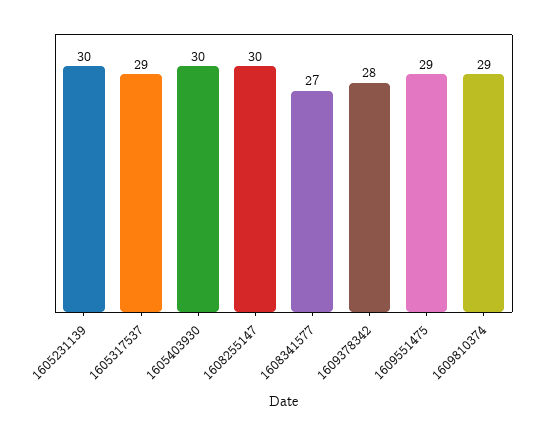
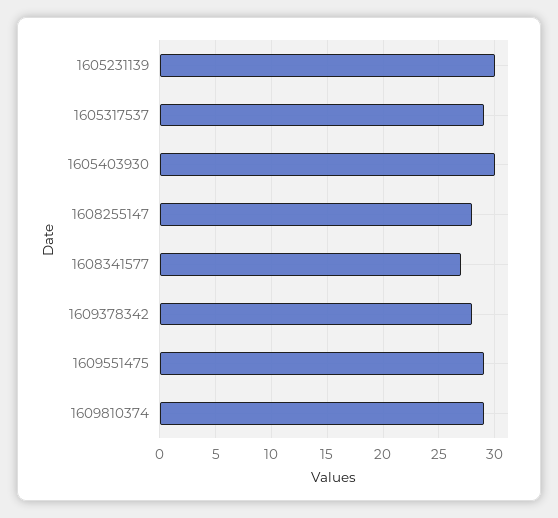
  {
    "1605231139": 30,
    "1605317537": 29,
    "1605403930": 30,
-   "1608255147": 30,
+   "1608255147": 28,
    "1608341577": 27,
    "1609378342": 28,
    "1609551475": 29,
    "1609810374": 29
  }

